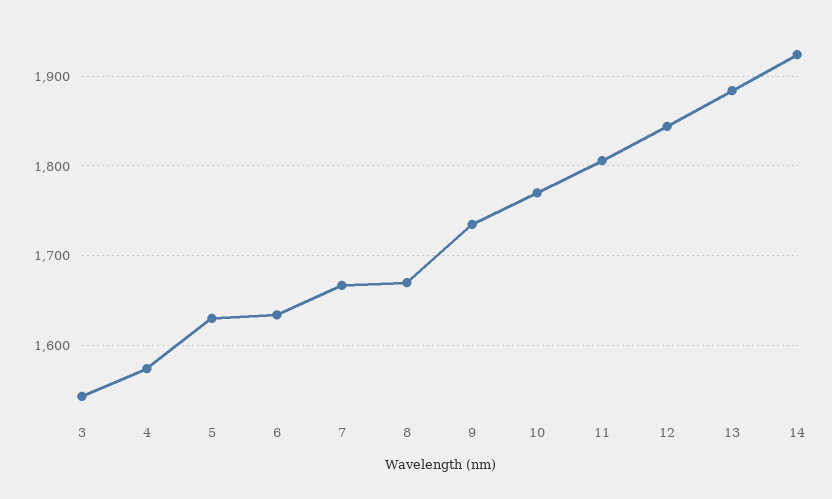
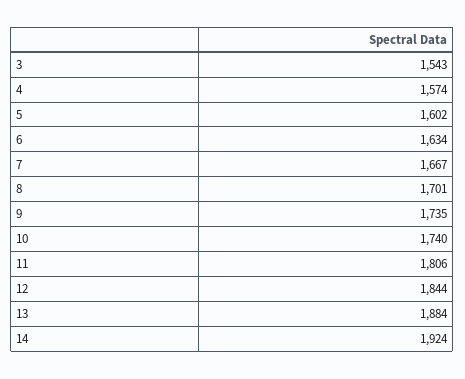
  {
    "3": 1543,
    "4": 1574,
-   "5": 1630,
+   "5": 1602,
    "6": 1634,
    "7": 1667,
-   "8": 1670,
+   "8": 1701,
    "9": 1735,
-   "10": 1770,
+   "10": 1740,
    "11": 1806,
    "12": 1844,
    "13": 1884,
    "14": 1924
  }

